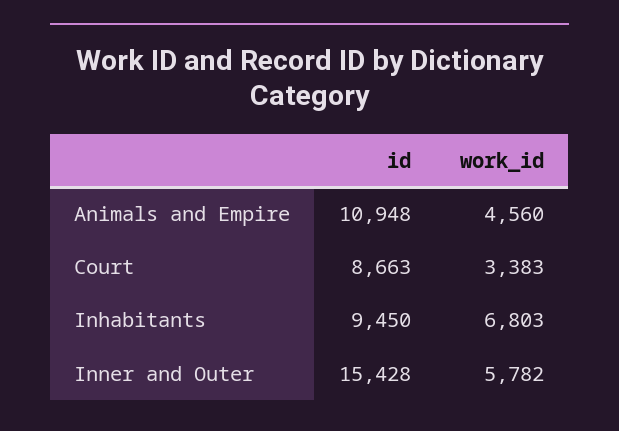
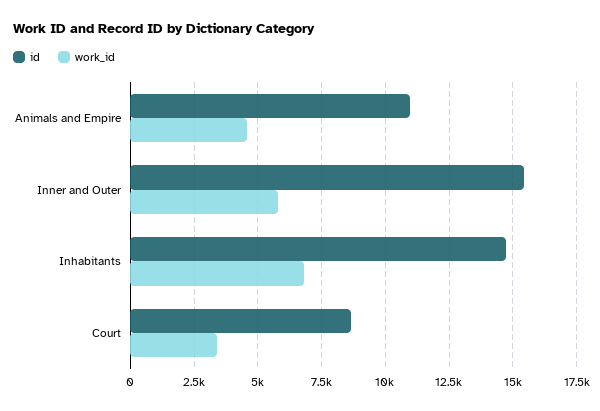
  {
    "id": {
      "Animals and Empire": 10948,
      "Court": 8663,
-     "Inhabitants": 9450,
+     "Inhabitants": 14750,
      "Inner and Outer": 15428
    },
    "work_id": {
      "Animals and Empire": 4560,
      "Court": 3383,
      "Inhabitants": 6803,
      "Inner and Outer": 5782
    }
  }

